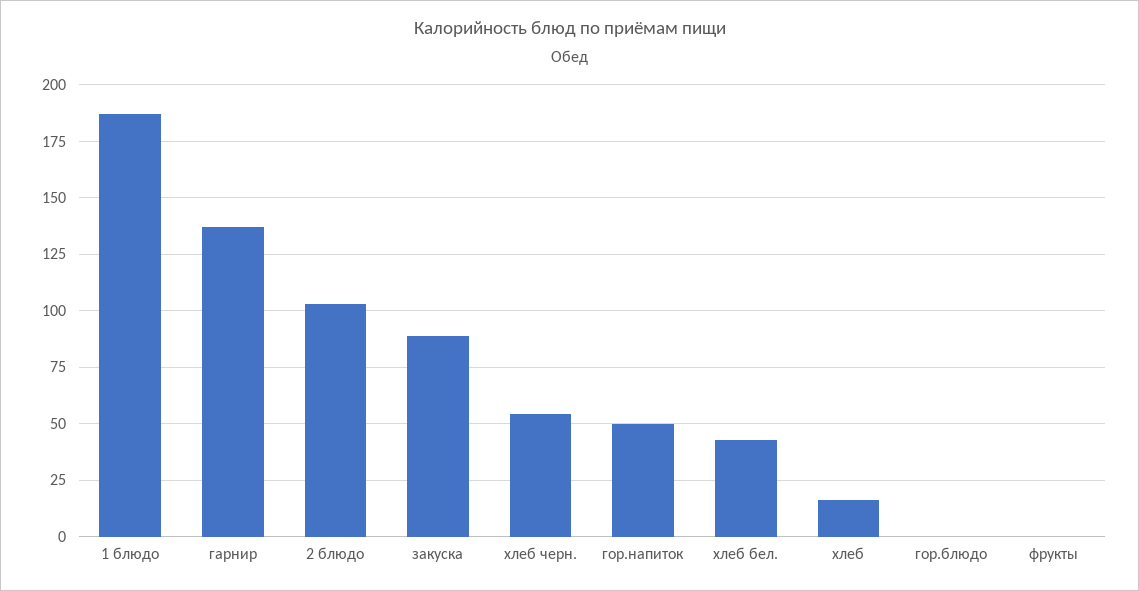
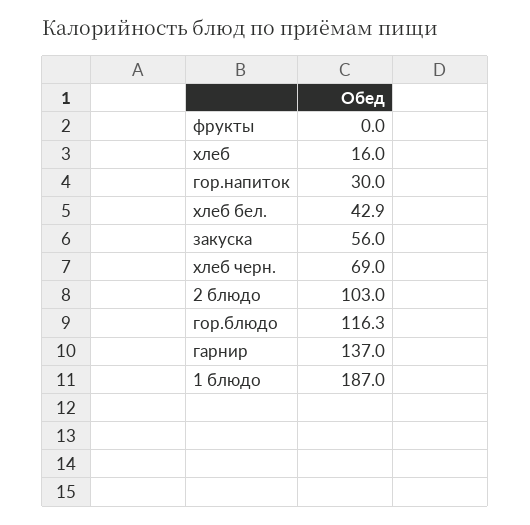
  {
    "1 блюдо": 187,
    "гарнир": 137,
    "2 блюдо": 103,
-   "закуска": 90,
+   "закуска": 56,
-   "хлеб черн.": 55,
+   "хлеб черн.": 69,
-   "гор.напиток": 50,
+   "гор.напиток": 30,
    "хлеб бел.": 42.9,
    "хлеб": 16,
-   "гор.блюдо": 0,
+   "гор.блюдо": 116.3,
    "фрукты": 0
  }

